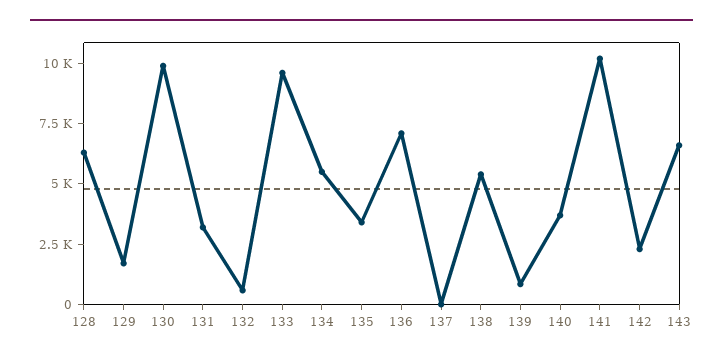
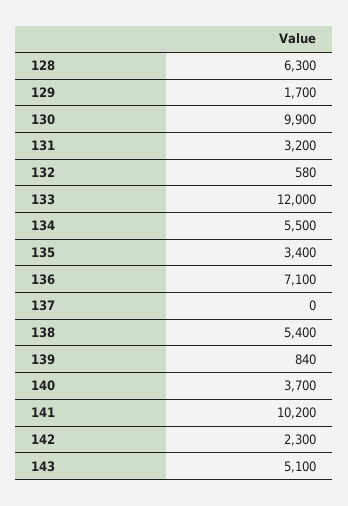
  {
    "128": 6300,
    "129": 1700,
    "130": 9900,
    "131": 3200,
    "132": 580,
-   "133": 9500,
+   "133": 12000,
    "134": 5500,
    "135": 3400,
    "136": 7100,
    "137": 0,
    "138": 5400,
    "139": 840,
    "140": 3700,
    "141": 10200,
    "142": 2300,
-   "143": 6500
+   "143": 5100
  }

